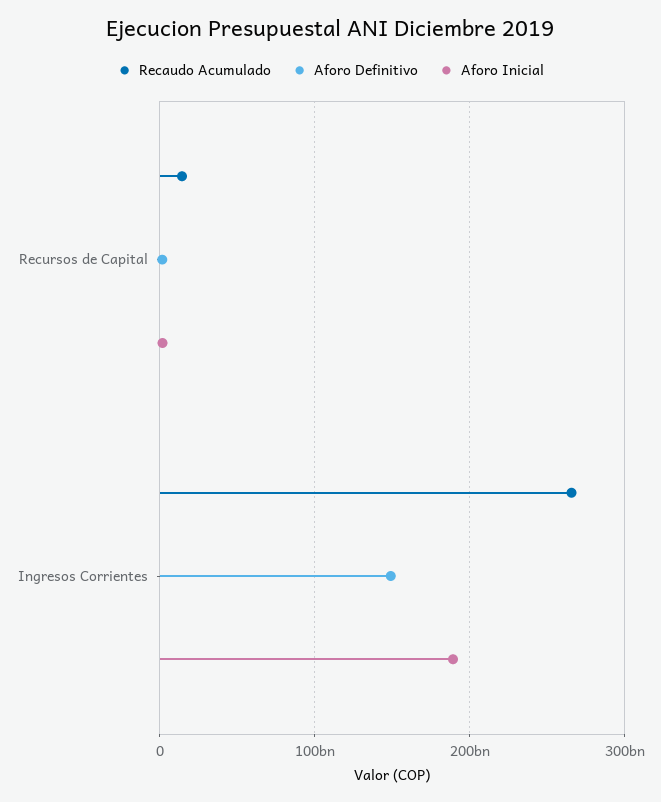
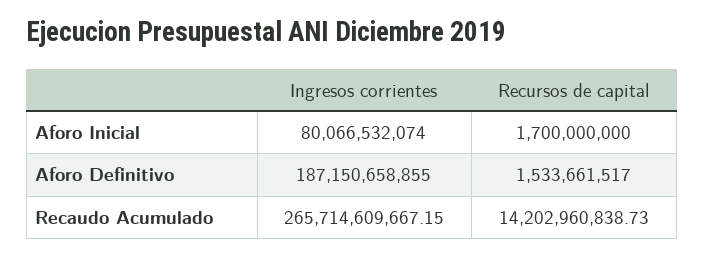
  {
    "Recaudo Acumulado": {
      "Recursos de Capital": 14202960838.73,
      "Ingresos Corrientes": 265714609667.15
    },
    "Aforo Definitivo": {
      "Recursos de Capital": 1533661517,
-     "Ingresos Corrientes": 150000000000
+     "Ingresos Corrientes": 187150658855
    },
    "Aforo Inicial": {
      "Recursos de Capital": 1700000000,
-     "Ingresos Corrientes": 190000000000
+     "Ingresos Corrientes": 80066532074
    }
  }

